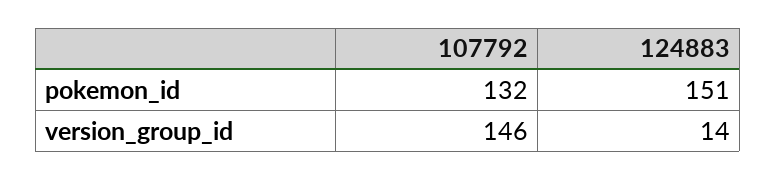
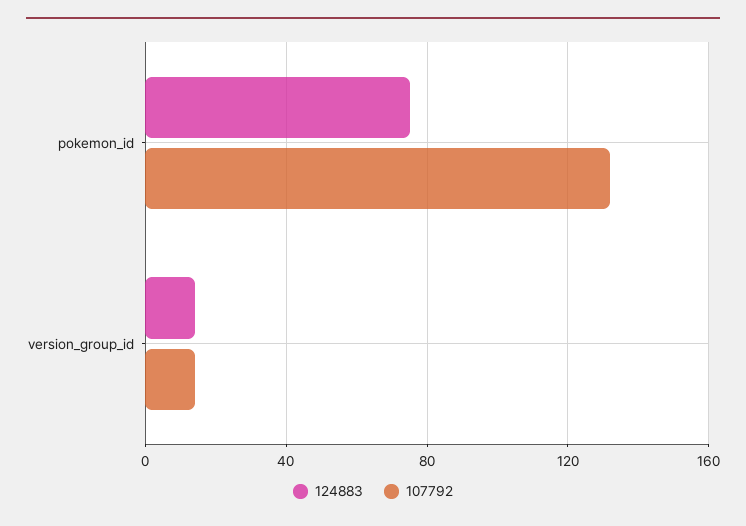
  {
    "107792": {
      "pokemon_id": 132,
-     "version_group_id": 146
+     "version_group_id": 15
    },
    "124883": {
-     "pokemon_id": 151,
+     "pokemon_id": 75,
      "version_group_id": 14
    }
  }

